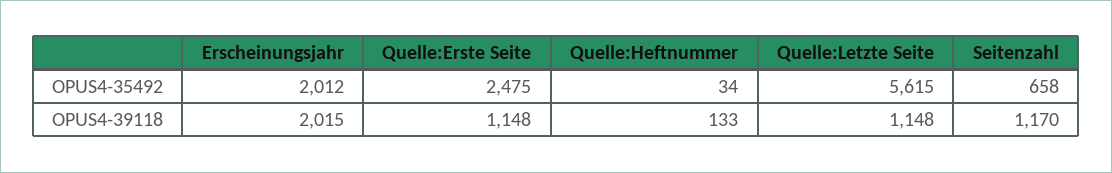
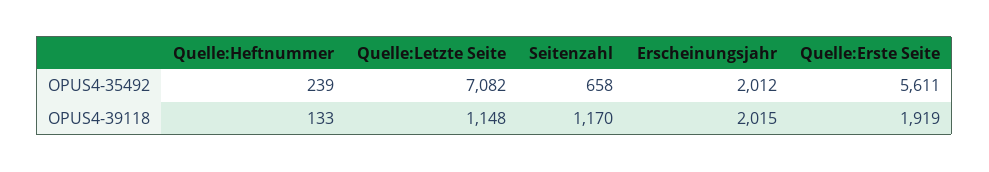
  {
    "Erscheinungsjahr": {
      "OPUS4-35492": 2012,
      "OPUS4-39118": 2015
    },
    "Quelle:Erste Seite": {
-     "OPUS4-35492": 2475,
+     "OPUS4-35492": 5611,
-     "OPUS4-39118": 1148
+     "OPUS4-39118": 1919
    },
    "Quelle:Heftnummer": {
-     "OPUS4-35492": 34,
+     "OPUS4-35492": 239,
      "OPUS4-39118": 133
    },
    "Quelle:Letzte Seite": {
-     "OPUS4-35492": 5615,
+     "OPUS4-35492": 7082,
      "OPUS4-39118": 1148
    },
    "Seitenzahl": {
      "OPUS4-35492": 658,
      "OPUS4-39118": 1170
    }
  }

